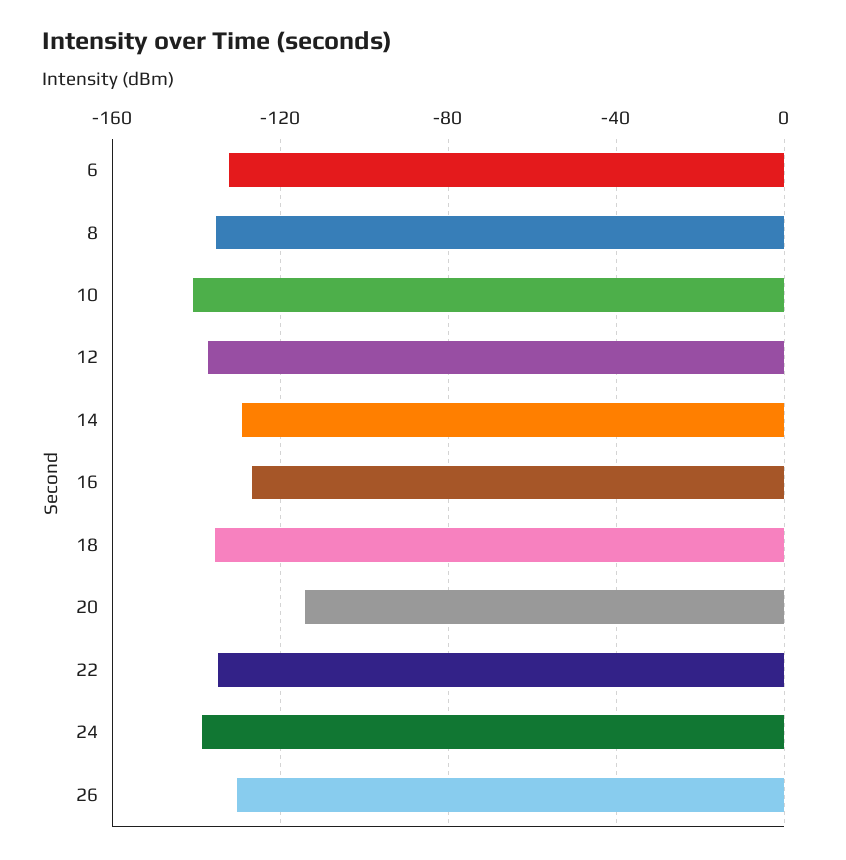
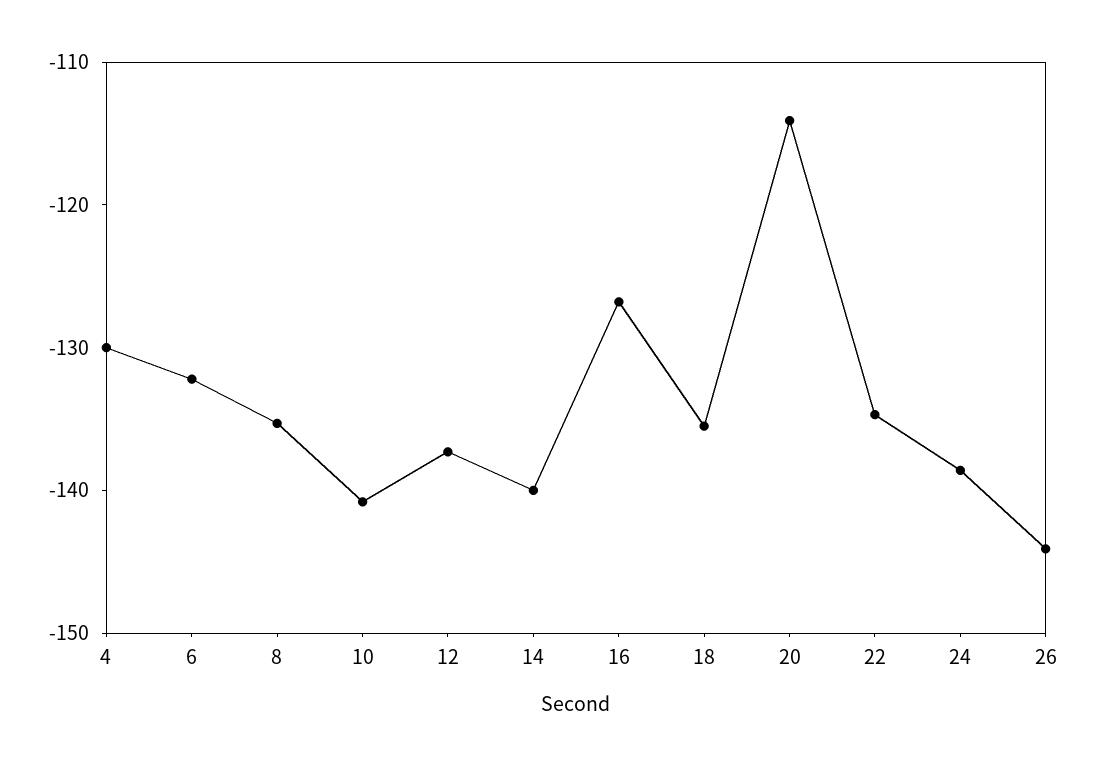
  {
    "6": -132,
    "8": -136,
    "10": -140,
    "12": -138,
-   "14": -130,
+   "14": -140,
    "16": -126,
    "18": -136,
    "20": -114,
    "22": -134,
    "24": -138,
-   "26": -130
+   "26": -144,
+   "4": -130
  }

